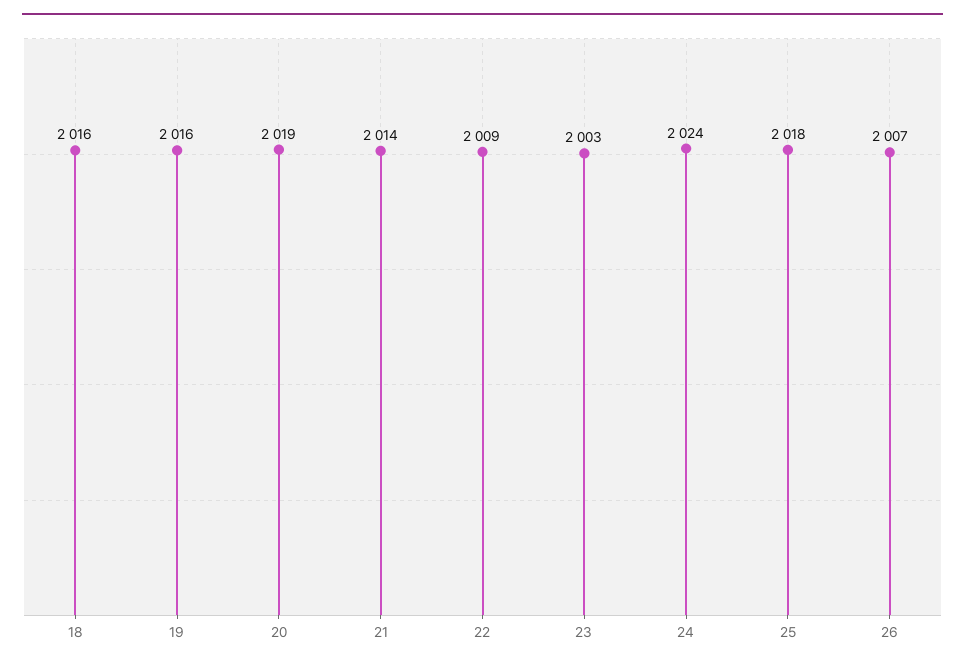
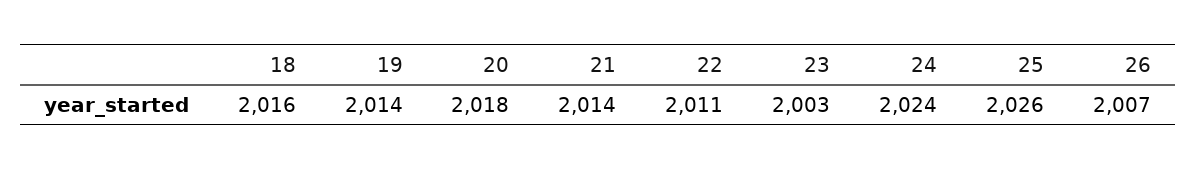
  {
    "18": 2016,
-   "19": 2016,
+   "19": 2014,
-   "20": 2019,
+   "20": 2018,
    "21": 2014,
-   "22": 2009,
+   "22": 2011,
    "23": 2003,
    "24": 2024,
-   "25": 2018,
+   "25": 2026,
    "26": 2007
  }

